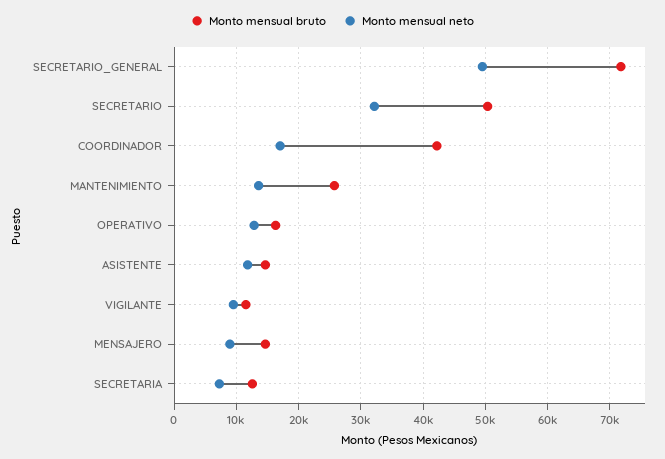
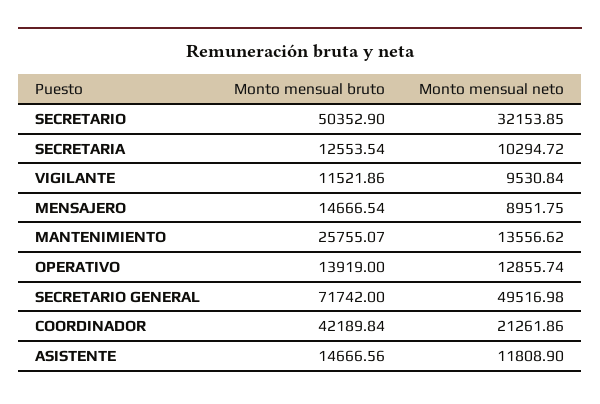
  {
    "Monto mensual bruto": {
      "SECRETARIO_GENERAL": 71742,
      "SECRETARIO": 50352.9,
      "COORDINADOR": 42189.84,
      "MANTENIMIENTO": 25755.07,
-     "OPERATIVO": 16000,
+     "OPERATIVO": 13919,
      "ASISTENTE": 14666.56,
      "VIGILANTE": 11521.86,
      "MENSAJERO": 14666.54,
      "SECRETARIA": 12553.54
    },
    "Monto mensual neto": {
      "SECRETARIO_GENERAL": 49516.98,
      "SECRETARIO": 32153.85,
-     "COORDINADOR": 17000,
+     "COORDINADOR": 21261.86,
      "MANTENIMIENTO": 13556.62,
      "OPERATIVO": 12855.74,
      "ASISTENTE": 11808.9,
      "VIGILANTE": 9530.84,
      "MENSAJERO": 8951.75,
-     "SECRETARIA": 7000
+     "SECRETARIA": 10294.72
    }
  }

